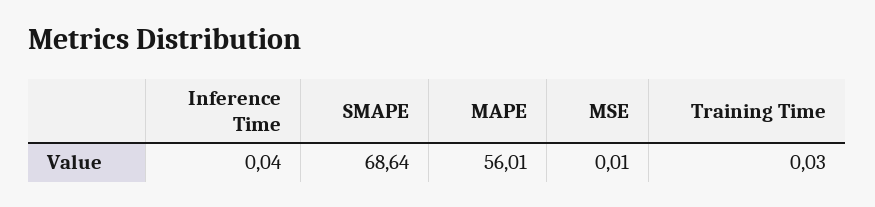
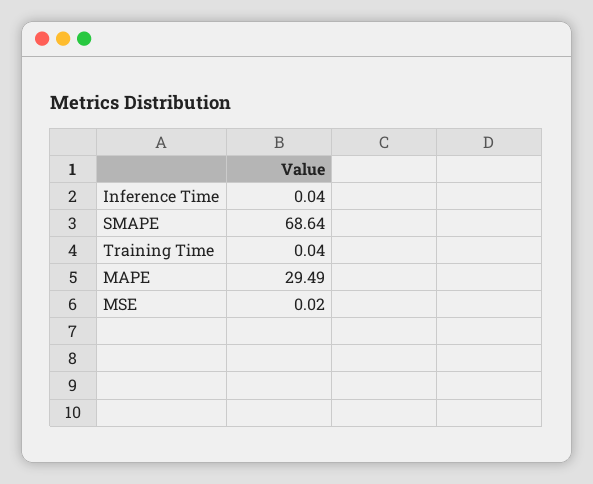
  {
    "Inference Time": 0.04,
    "SMAPE": 68.64,
-   "MAPE": 56.01,
+   "MAPE": 29.49,
-   "MSE": 0.01,
+   "MSE": 0.02,
-   "Training Time": 0.03
+   "Training Time": 0.04
  }

